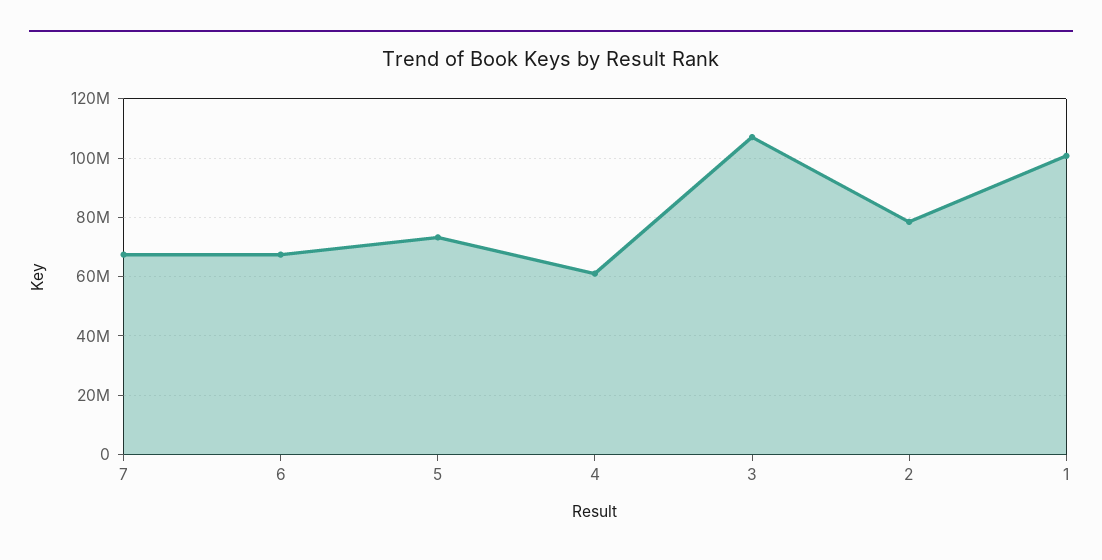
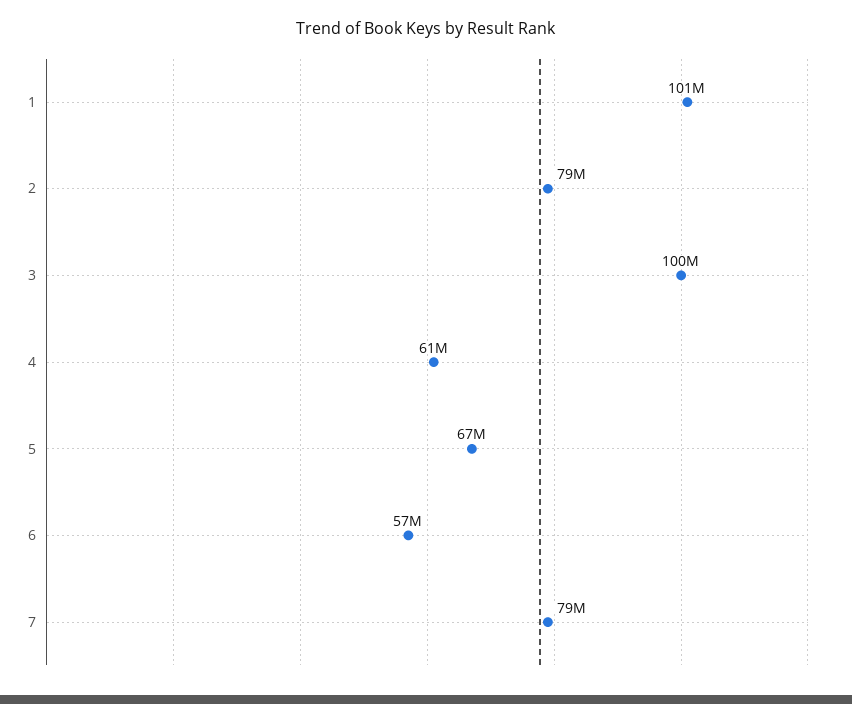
  {
-   "7": 67500000,
+   "7": 79000000,
-   "6": 67500000,
+   "6": 57000000,
-   "5": 72500000,
+   "5": 67000000,
    "4": 61000000,
-   "3": 107500000,
+   "3": 100000000,
    "2": 79000000,
    "1": 101000000
  }

